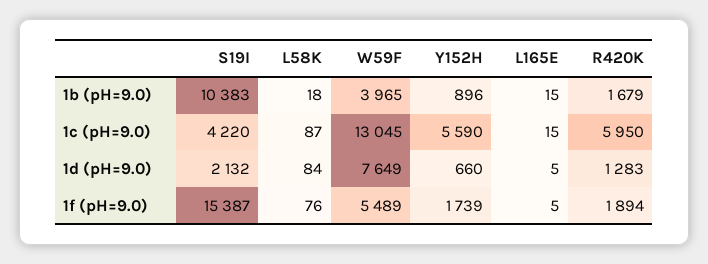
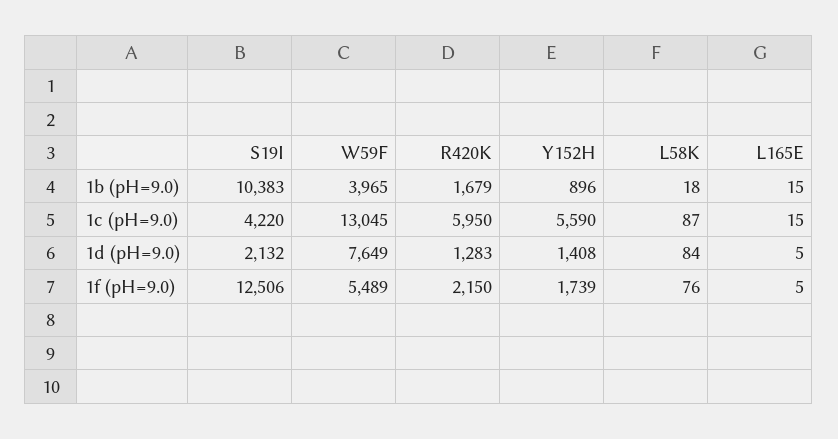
  {
    "S19I": {
      "1b (pH=9.0)": 10383,
      "1c (pH=9.0)": 4220,
      "1d (pH=9.0)": 2132,
-     "1f (pH=9.0)": 15387
+     "1f (pH=9.0)": 12506
    },
    "L58K": {
      "1b (pH=9.0)": 18,
      "1c (pH=9.0)": 87,
      "1d (pH=9.0)": 84,
      "1f (pH=9.0)": 76
    },
    "W59F": {
      "1b (pH=9.0)": 3965,
      "1c (pH=9.0)": 13045,
      "1d (pH=9.0)": 7649,
      "1f (pH=9.0)": 5489
    },
    "Y152H": {
      "1b (pH=9.0)": 896,
      "1c (pH=9.0)": 5590,
-     "1d (pH=9.0)": 660,
+     "1d (pH=9.0)": 1408,
      "1f (pH=9.0)": 1739
    },
    "L165E": {
      "1b (pH=9.0)": 15,
      "1c (pH=9.0)": 15,
      "1d (pH=9.0)": 5,
      "1f (pH=9.0)": 5
    },
    "R420K": {
      "1b (pH=9.0)": 1679,
      "1c (pH=9.0)": 5950,
      "1d (pH=9.0)": 1283,
-     "1f (pH=9.0)": 1894
+     "1f (pH=9.0)": 2150
    }
  }

